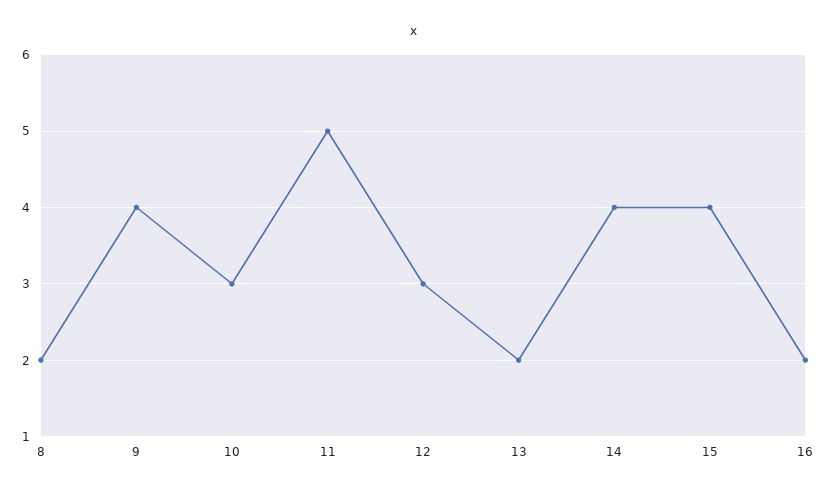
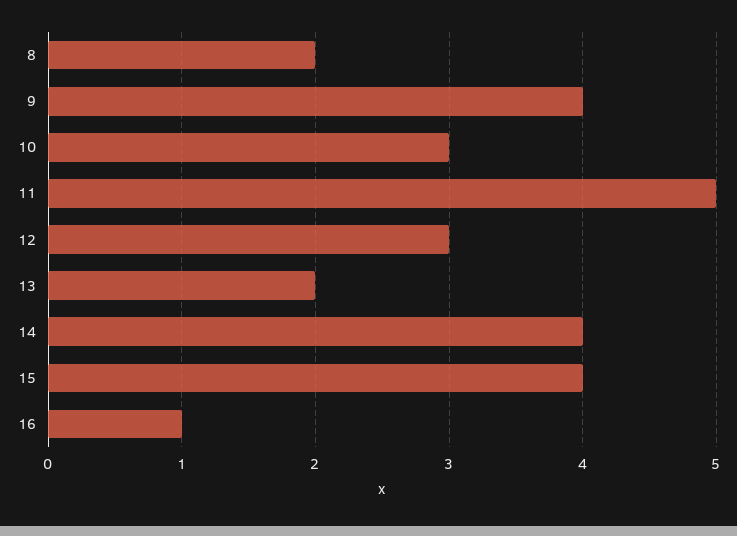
  {
    "8": 2,
    "9": 4,
    "10": 3,
    "11": 5,
    "12": 3,
    "13": 2,
    "14": 4,
    "15": 4,
-   "16": 2
+   "16": 1
  }

